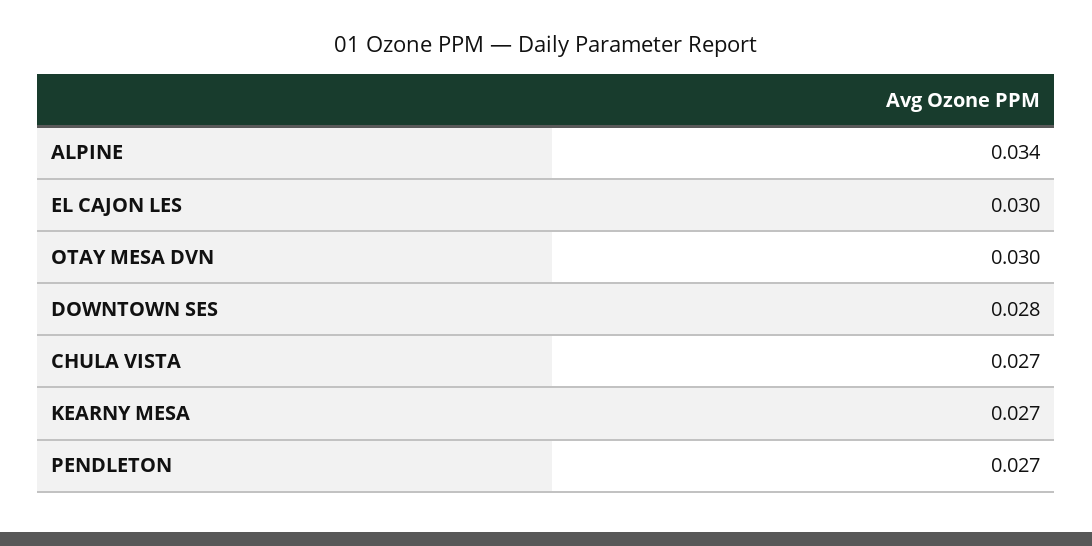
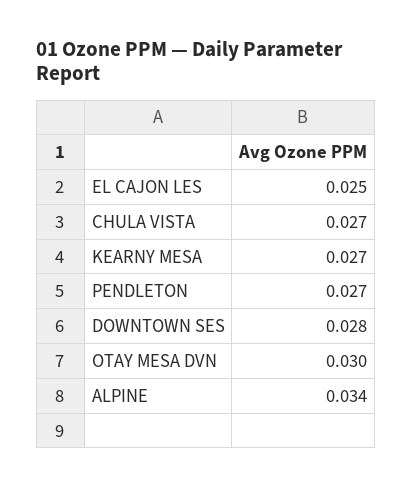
  {
    "ALPINE": 0.034,
-   "EL CAJON LES": 0.03,
+   "EL CAJON LES": 0.025,
    "OTAY MESA DVN": 0.03,
    "DOWNTOWN SES": 0.028,
    "CHULA VISTA": 0.027,
    "KEARNY MESA": 0.027,
    "PENDLETON": 0.027
  }

